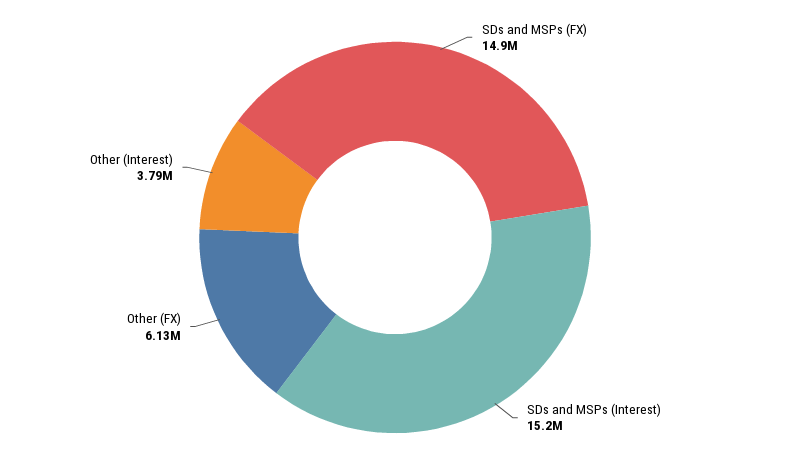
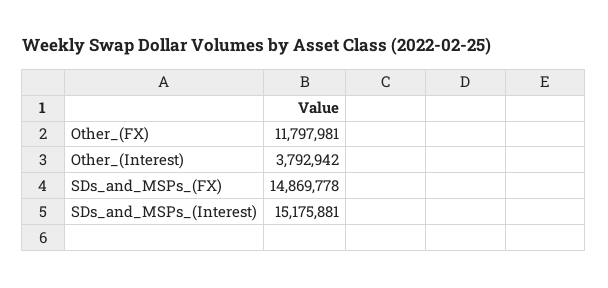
  {
    "SDs and MSPs (FX)": 14869778,
    "SDs and MSPs (Interest)": 15175881,
-   "Other (FX)": 6130000,
+   "Other (FX)": 11797981,
    "Other (Interest)": 3792942
  }

